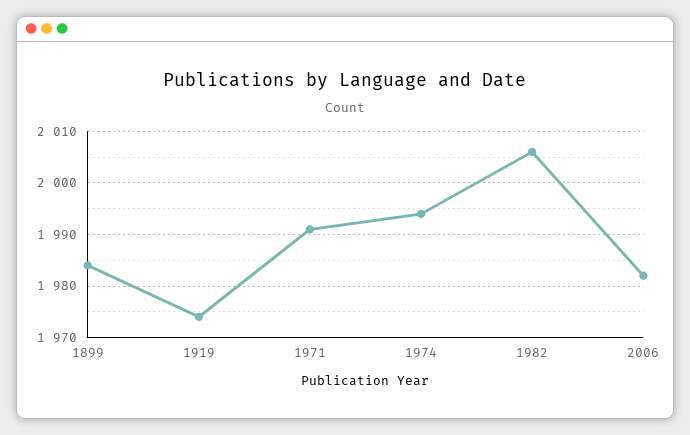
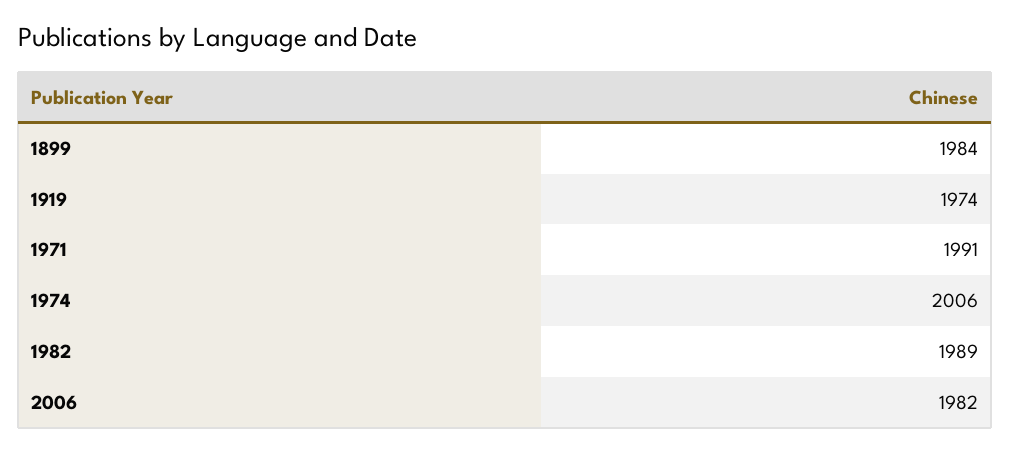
  {
    "1899": 1984,
    "1919": 1974,
    "1971": 1991,
-   "1974": 1995,
+   "1974": 2006,
-   "1982": 2005,
+   "1982": 1989,
    "2006": 1982
  }

